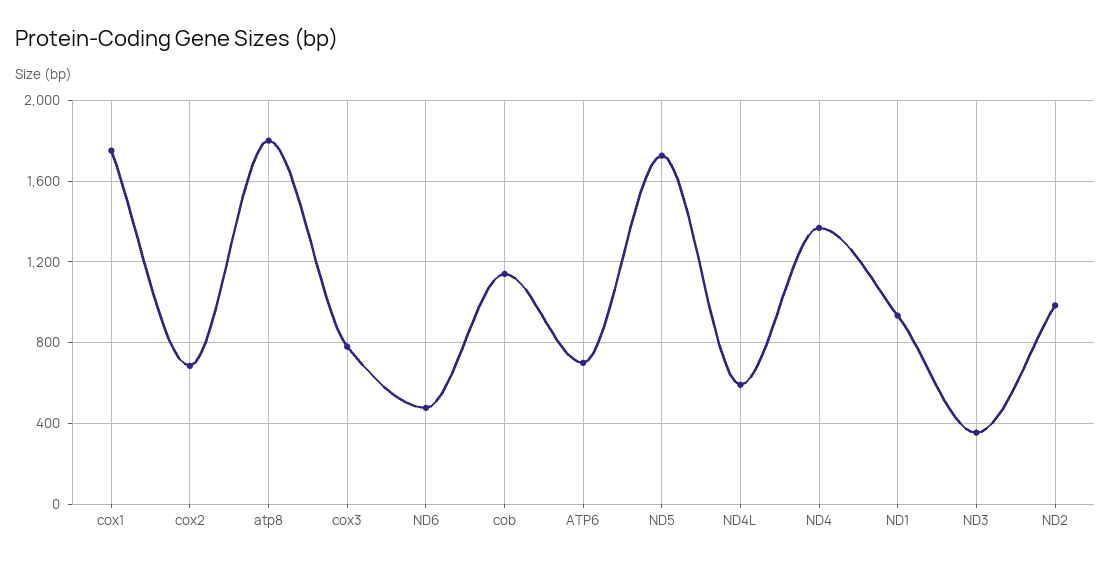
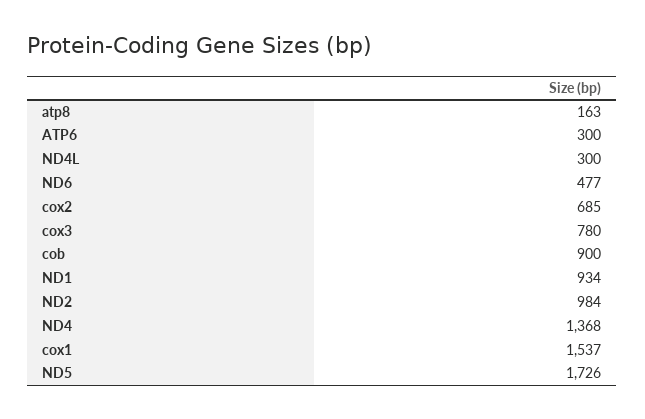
  {
-   "cox1": 1750,
+   "cox1": 1537,
    "cox2": 685,
-   "atp8": 1800,
+   "atp8": 163,
    "cox3": 780,
    "ND6": 477,
-   "cob": 1150,
+   "cob": 900,
-   "ATP6": 700,
+   "ATP6": 300,
    "ND5": 1726,
-   "ND4L": 600,
+   "ND4L": 300,
    "ND4": 1368,
    "ND1": 934,
-   "ND3": 350,
    "ND2": 984
  }

